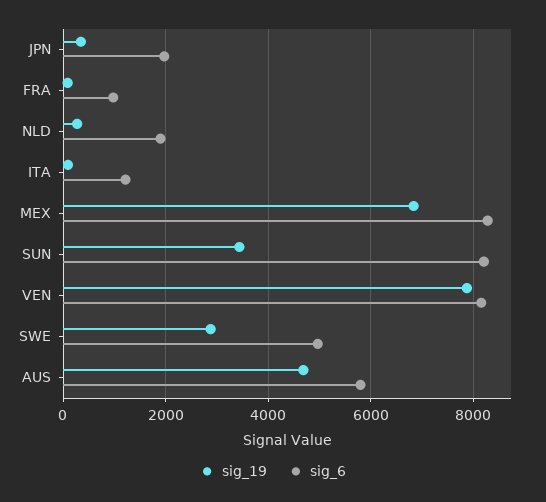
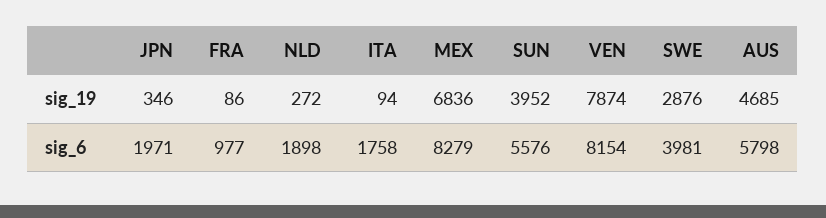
  {
    "sig_19": {
      "JPN": 346,
      "FRA": 86,
      "NLD": 272,
      "ITA": 94,
      "MEX": 6836,
-     "SUN": 3400,
+     "SUN": 3952,
      "VEN": 7874,
      "SWE": 2876,
      "AUS": 4685
    },
    "sig_6": {
      "JPN": 1971,
      "FRA": 977,
      "NLD": 1898,
-     "ITA": 1200,
+     "ITA": 1758,
      "MEX": 8279,
-     "SUN": 8200,
+     "SUN": 5576,
      "VEN": 8154,
-     "SWE": 5000,
+     "SWE": 3981,
      "AUS": 5798
    }
  }

